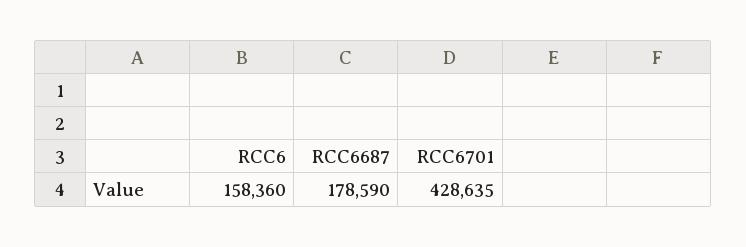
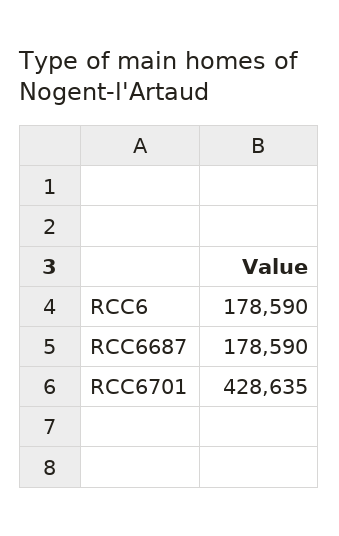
  {
-   "RCC6": 158360,
+   "RCC6": 178590,
    "RCC6687": 178590,
    "RCC6701": 428635
  }

